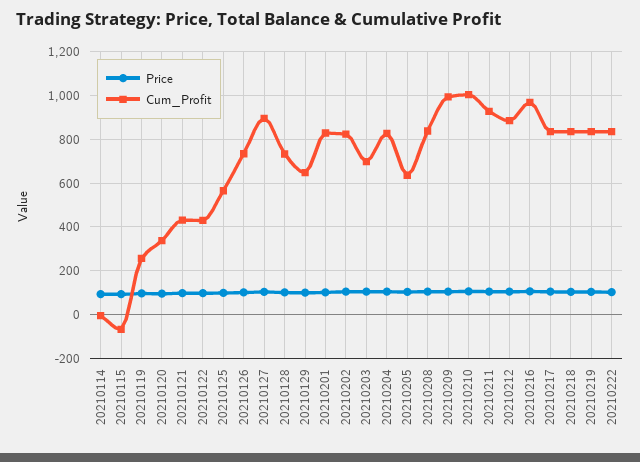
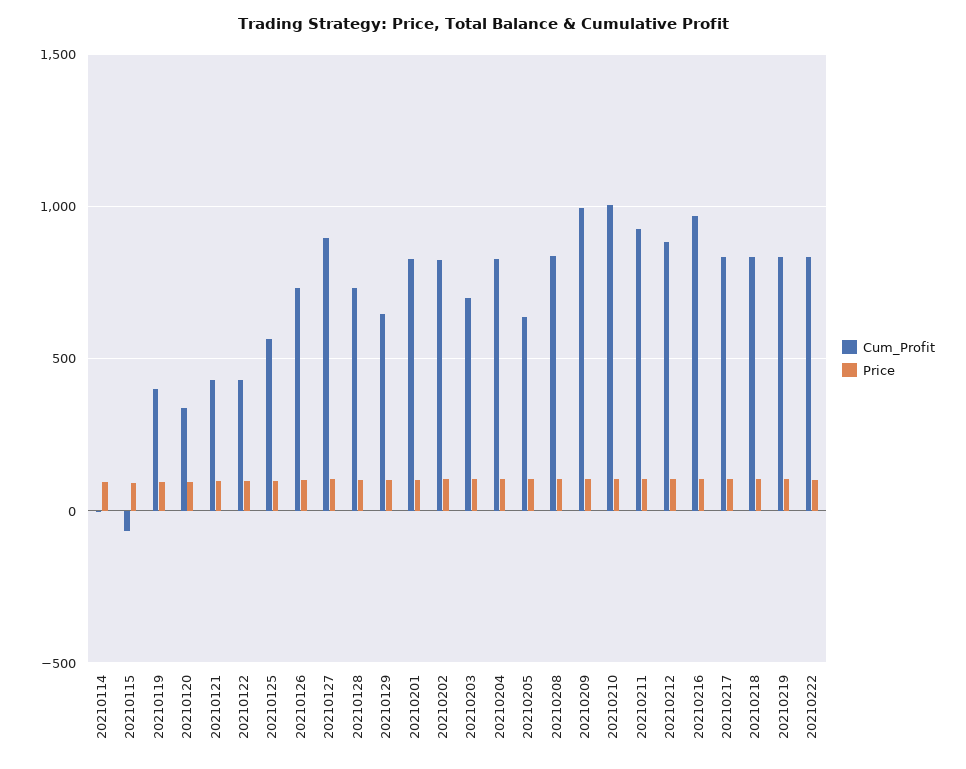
  {
    "Price": {
      "20210114": 100,
      "20210115": 100,
      "20210119": 100,
      "20210120": 100,
      "20210121": 100,
      "20210122": 100,
      "20210125": 100,
      "20210126": 100,
      "20210127": 100,
      "20210128": 100,
      "20210129": 100,
      "20210201": 100,
      "20210202": 100,
      "20210203": 100,
      "20210204": 100,
      "20210205": 100,
      "20210208": 100,
      "20210209": 100,
      "20210210": 100,
      "20210211": 100,
      "20210212": 100,
      "20210216": 100,
      "20210217": 100,
      "20210218": 100,
      "20210219": 100,
      "20210222": 100
    },
    "Cum_Profit": {
      "20210114": 0,
      "20210115": -50,
-     "20210119": 250,
+     "20210119": 400,
      "20210120": 350,
      "20210121": 450,
      "20210122": 450,
      "20210125": 550,
      "20210126": 750,
      "20210127": 900,
      "20210128": 750,
      "20210129": 650,
      "20210201": 850,
      "20210202": 800,
      "20210203": 700,
      "20210204": 850,
      "20210205": 650,
      "20210208": 850,
      "20210209": 1000,
      "20210210": 1000,
      "20210211": 950,
      "20210212": 900,
      "20210216": 950,
      "20210217": 850,
      "20210218": 850,
      "20210219": 850,
      "20210222": 850
    }
  }

